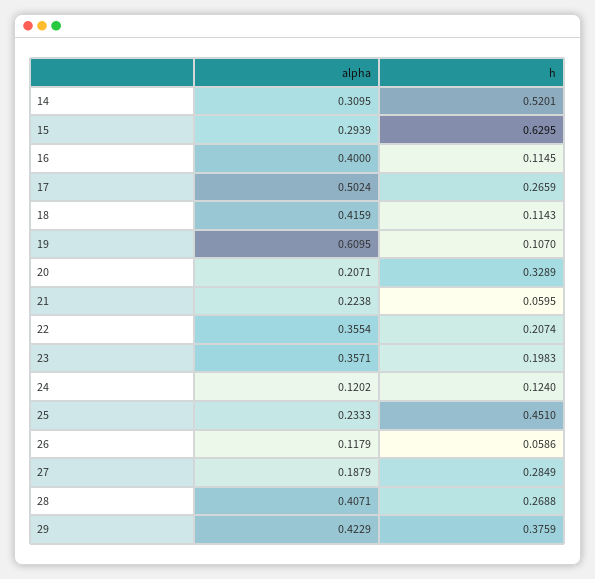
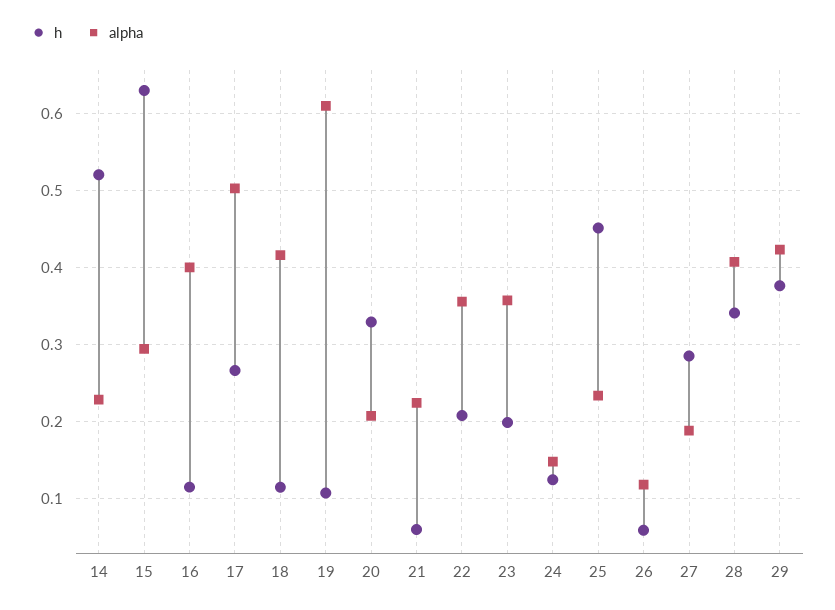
  {
    "alpha": {
-     "14": 0.3095,
+     "14": 0.23,
      "15": 0.2939,
      "16": 0.4,
      "17": 0.5024,
      "18": 0.4159,
      "19": 0.6095,
      "20": 0.2071,
      "21": 0.2238,
      "22": 0.3554,
      "23": 0.3571,
-     "24": 0.1202,
+     "24": 0.15,
      "25": 0.2333,
      "26": 0.1179,
      "27": 0.1879,
      "28": 0.4071,
      "29": 0.4229
    },
    "h": {
      "14": 0.5201,
      "15": 0.6295,
      "16": 0.1145,
      "17": 0.2659,
      "18": 0.1143,
      "19": 0.107,
      "20": 0.3289,
      "21": 0.0595,
      "22": 0.2074,
      "23": 0.1983,
      "24": 0.124,
      "25": 0.451,
      "26": 0.0586,
      "27": 0.2849,
-     "28": 0.2688,
+     "28": 0.34,
      "29": 0.3759
    }
  }

